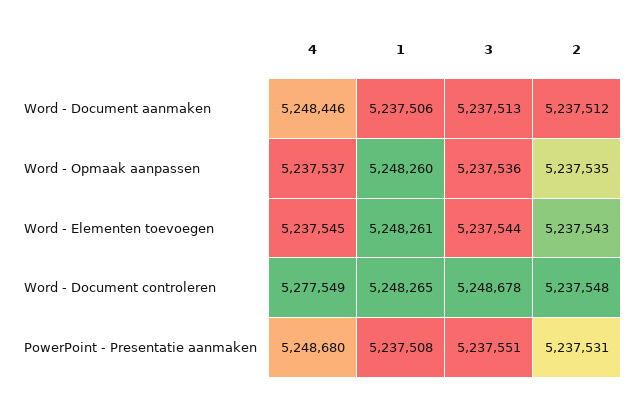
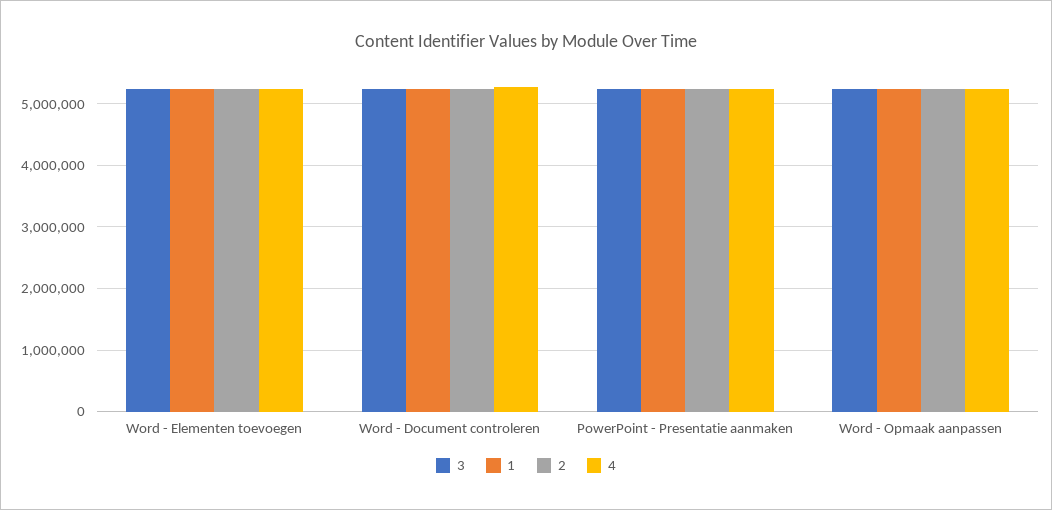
  {
    "4": {
-     "Word - Document aanmaken": 5248446,
      "Word - Opmaak aanpassen": 5237537,
      "Word - Elementen toevoegen": 5237545,
      "Word - Document controleren": 5277549,
      "PowerPoint - Presentatie aanmaken": 5248680
    },
    "1": {
-     "Word - Document aanmaken": 5237506,
      "Word - Opmaak aanpassen": 5248260,
      "Word - Elementen toevoegen": 5248261,
      "Word - Document controleren": 5248265,
      "PowerPoint - Presentatie aanmaken": 5237508
    },
    "3": {
-     "Word - Document aanmaken": 5237513,
      "Word - Opmaak aanpassen": 5237536,
      "Word - Elementen toevoegen": 5237544,
      "Word - Document controleren": 5248678,
      "PowerPoint - Presentatie aanmaken": 5237551
    },
    "2": {
-     "Word - Document aanmaken": 5237512,
      "Word - Opmaak aanpassen": 5237535,
      "Word - Elementen toevoegen": 5237543,
      "Word - Document controleren": 5237548,
      "PowerPoint - Presentatie aanmaken": 5237531
    }
  }

